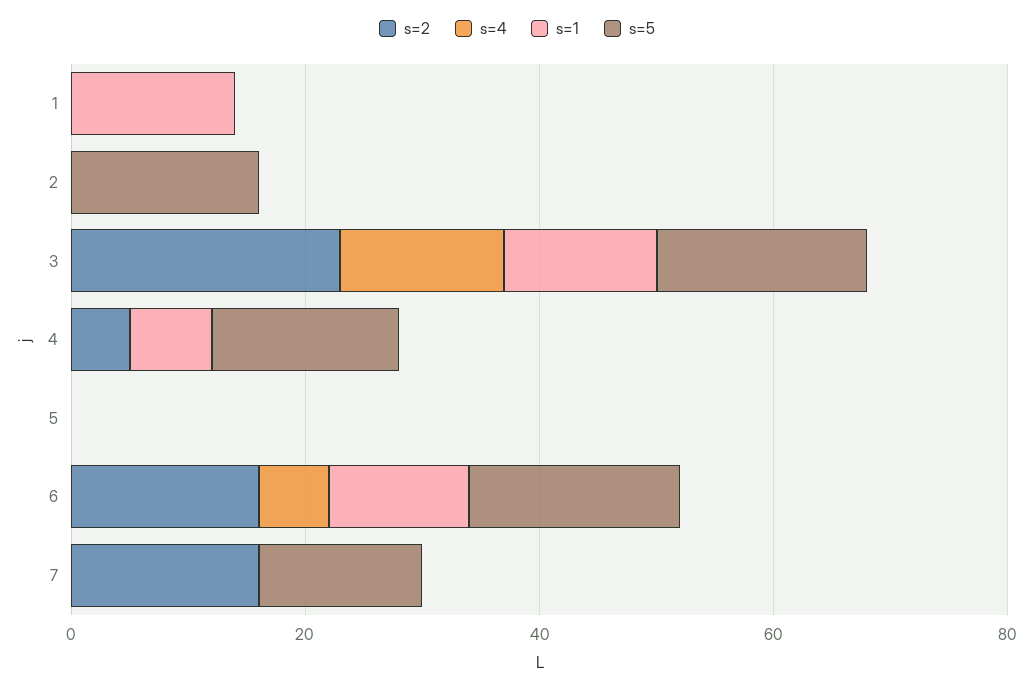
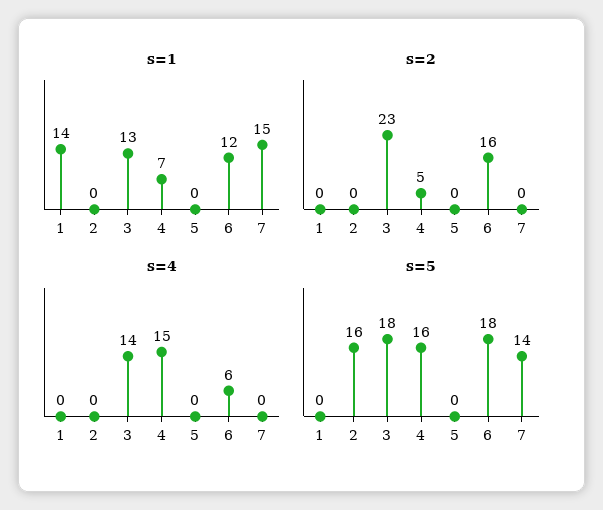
  {
    "s=2": {
      "1": 0,
      "2": 0,
      "3": 23,
      "4": 5,
      "5": 0,
      "6": 16,
-     "7": 15
+     "7": 0
    },
    "s=4": {
      "1": 0,
      "2": 0,
      "3": 14,
-     "4": 0,
+     "4": 15,
      "5": 0,
      "6": 6,
      "7": 0
    },
    "s=1": {
      "1": 14,
      "2": 0,
      "3": 13,
      "4": 7,
      "5": 0,
      "6": 12,
-     "7": 0
+     "7": 15
    },
    "s=5": {
      "1": 0,
      "2": 16,
      "3": 18,
      "4": 16,
      "5": 0,
      "6": 18,
      "7": 14
    }
  }

